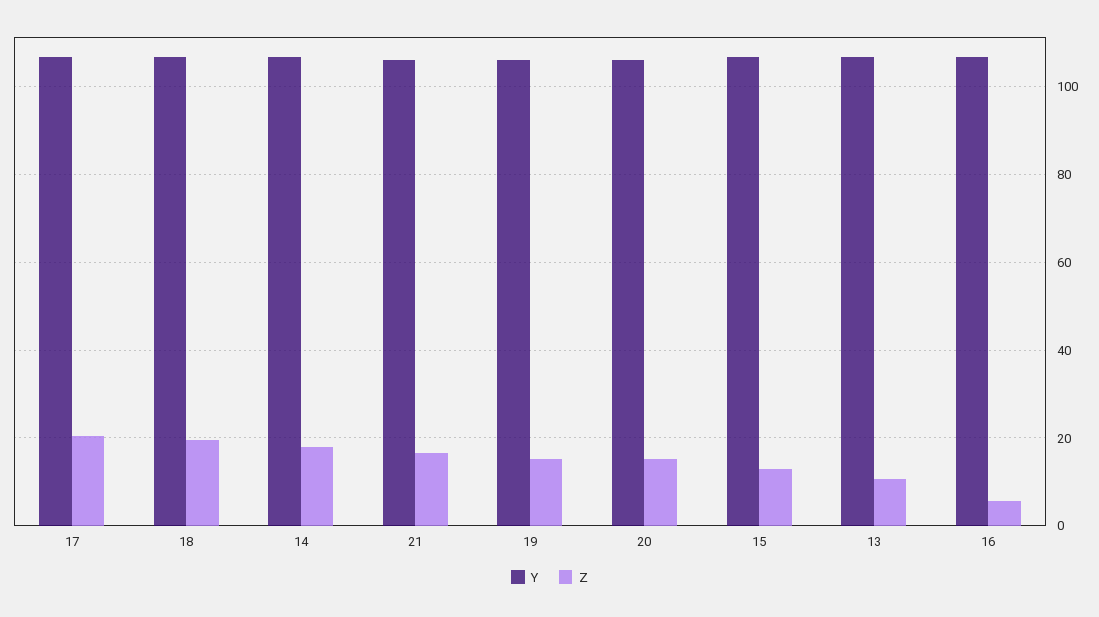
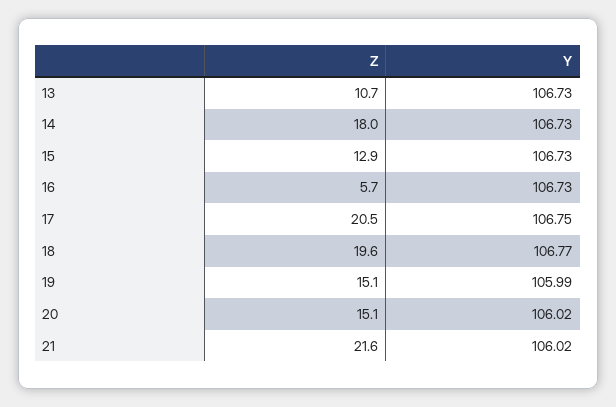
  {
    "Y": {
      "17": 106.75,
      "18": 106.77,
      "14": 106.73,
      "21": 106.02,
      "19": 105.99,
      "20": 106.02,
      "15": 106.73,
      "13": 106.73,
      "16": 106.73
    },
    "Z": {
      "17": 20.5,
      "18": 19.6,
      "14": 18,
-     "21": 16,
+     "21": 21.6,
      "19": 15.1,
      "20": 15.1,
      "15": 12.9,
      "13": 10.7,
      "16": 5.7
    }
  }

